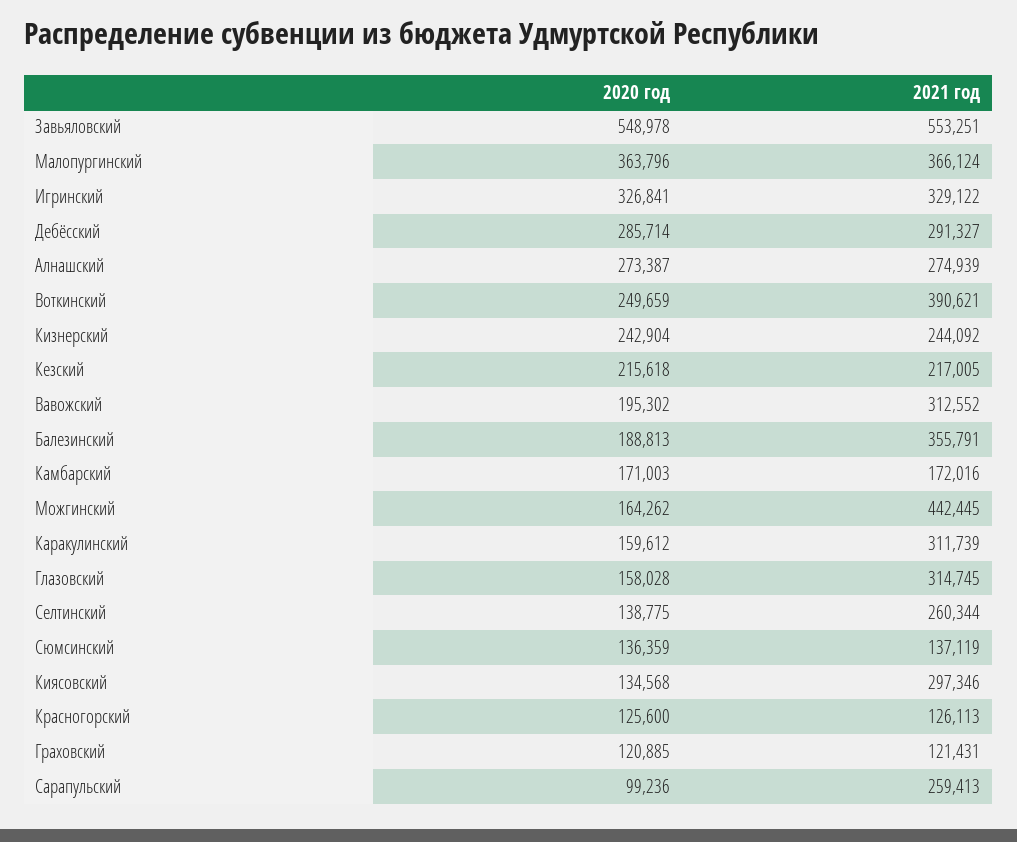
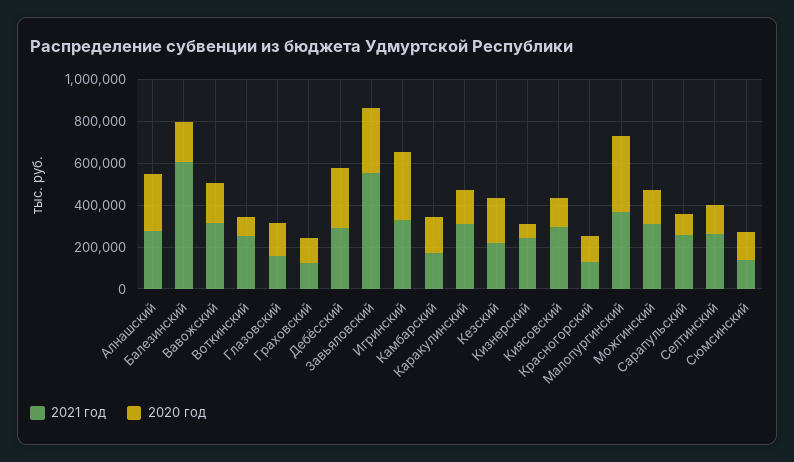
  {
    "2020 год": {
-     "Завьяловский": 548978,
+     "Завьяловский": 300000,
      "Малопургинский": 363796,
      "Игринский": 326841,
      "Дебёсский": 285714,
      "Алнашский": 273387,
-     "Воткинский": 249659,
+     "Воткинский": 100000,
-     "Кизнерский": 242904,
+     "Кизнерский": 50000,
      "Кезский": 215618,
      "Вавожский": 195302,
      "Балезинский": 188813,
      "Камбарский": 171003,
      "Можгинский": 164262,
      "Каракулинский": 159612,
      "Глазовский": 158028,
      "Селтинский": 138775,
      "Сюмсинский": 136359,
      "Киясовский": 134568,
      "Красногорский": 125600,
      "Граховский": 120885,
      "Сарапульский": 99236
    },
    "2021 год": {
      "Завьяловский": 553251,
      "Малопургинский": 366124,
      "Игринский": 329122,
      "Дебёсский": 291327,
      "Алнашский": 274939,
-     "Воткинский": 390621,
+     "Воткинский": 250000,
      "Кизнерский": 244092,
      "Кезский": 217005,
      "Вавожский": 312552,
-     "Балезинский": 355791,
+     "Балезинский": 600000,
      "Камбарский": 172016,
-     "Можгинский": 442445,
+     "Можгинский": 300000,
      "Каракулинский": 311739,
-     "Глазовский": 314745,
+     "Глазовский": 150000,
      "Селтинский": 260344,
      "Сюмсинский": 137119,
      "Киясовский": 297346,
      "Красногорский": 126113,
      "Граховский": 121431,
      "Сарапульский": 259413
    }
  }

